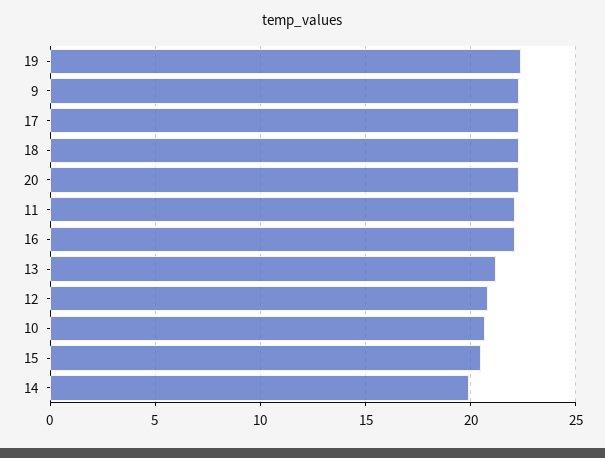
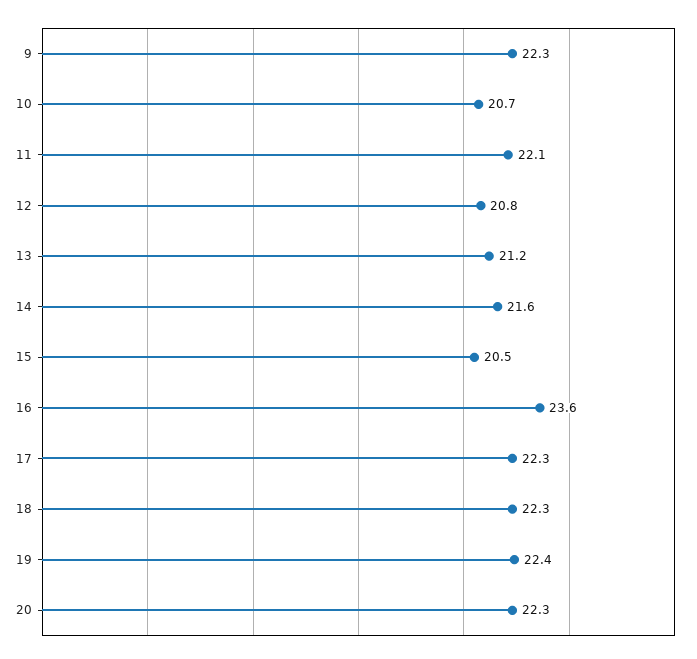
  {
    "19": 22.4,
    "9": 22.3,
    "17": 22.3,
    "18": 22.3,
    "20": 22.3,
    "11": 22.1,
-   "16": 22,
+   "16": 23.6,
    "13": 21.2,
    "12": 20.8,
    "10": 20.7,
    "15": 20.5,
-   "14": 20
+   "14": 21.6
  }

